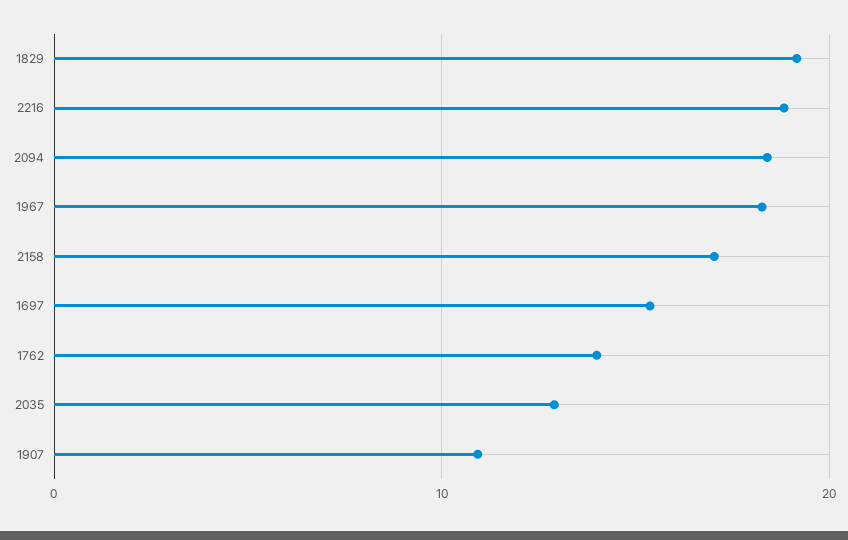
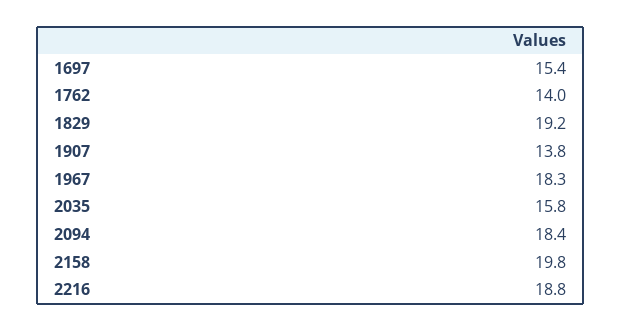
  {
    "1829": 19.2,
    "2216": 18.8,
    "2094": 18.4,
    "1967": 18.3,
-   "2158": 17,
+   "2158": 19.8,
    "1697": 15.4,
    "1762": 14,
-   "2035": 13,
+   "2035": 15.8,
-   "1907": 11
+   "1907": 13.8
  }

